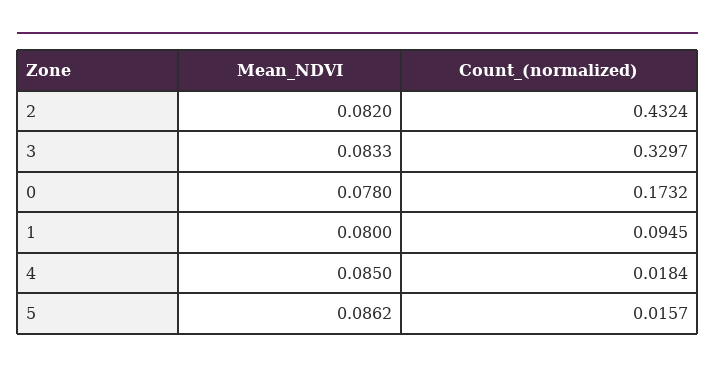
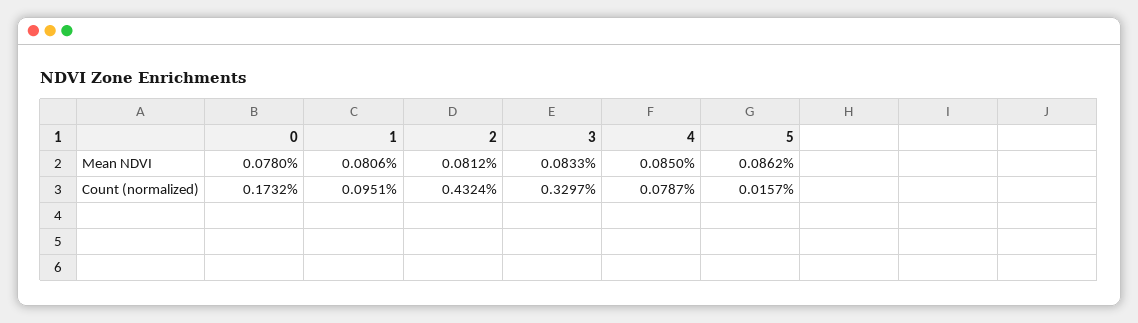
  {
    "Mean_NDVI": {
-     "2": 0.082,
+     "2": 0.0812,
      "3": 0.0833,
      "0": 0.078,
-     "1": 0.08,
+     "1": 0.0806,
      "4": 0.085,
      "5": 0.0862
    },
    "Count_(normalized)": {
      "2": 0.4324,
      "3": 0.3297,
      "0": 0.1732,
-     "1": 0.0945,
+     "1": 0.0951,
-     "4": 0.0184,
+     "4": 0.0787,
      "5": 0.0157
    }
  }

